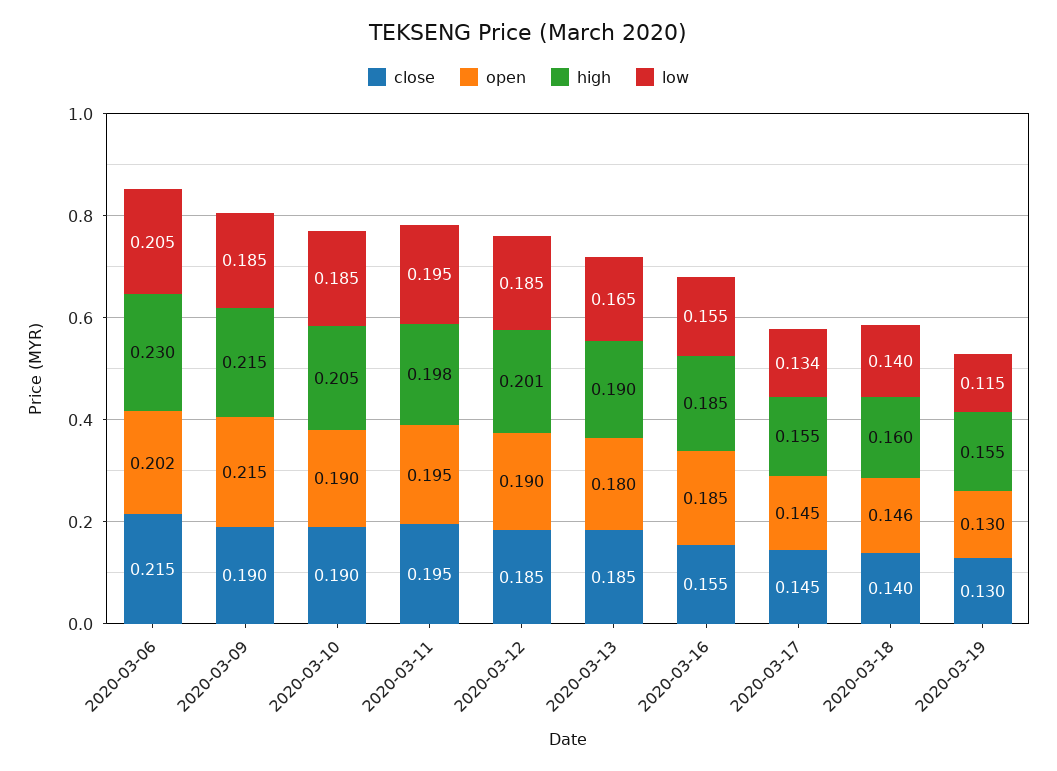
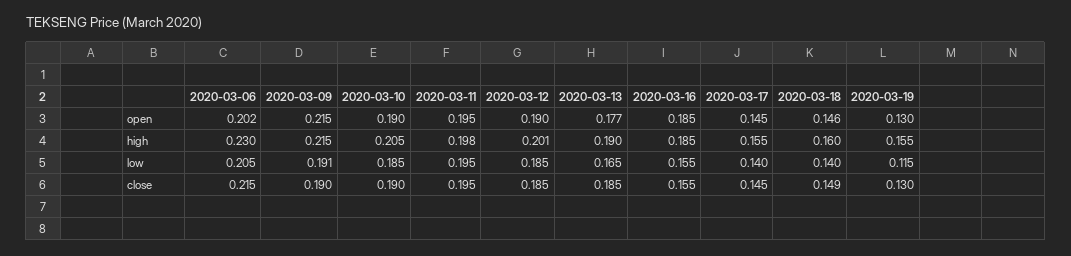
  {
    "close": {
      "2020-03-06": 0.215,
      "2020-03-09": 0.19,
      "2020-03-10": 0.19,
      "2020-03-11": 0.195,
      "2020-03-12": 0.185,
      "2020-03-13": 0.185,
      "2020-03-16": 0.155,
      "2020-03-17": 0.145,
-     "2020-03-18": 0.14,
+     "2020-03-18": 0.149,
      "2020-03-19": 0.13
    },
    "open": {
      "2020-03-06": 0.202,
      "2020-03-09": 0.215,
      "2020-03-10": 0.19,
      "2020-03-11": 0.195,
      "2020-03-12": 0.19,
-     "2020-03-13": 0.18,
+     "2020-03-13": 0.177,
      "2020-03-16": 0.185,
      "2020-03-17": 0.145,
      "2020-03-18": 0.146,
      "2020-03-19": 0.13
    },
    "high": {
      "2020-03-06": 0.23,
      "2020-03-09": 0.215,
      "2020-03-10": 0.205,
      "2020-03-11": 0.198,
      "2020-03-12": 0.201,
      "2020-03-13": 0.19,
      "2020-03-16": 0.185,
      "2020-03-17": 0.155,
      "2020-03-18": 0.16,
      "2020-03-19": 0.155
    },
    "low": {
      "2020-03-06": 0.205,
-     "2020-03-09": 0.185,
+     "2020-03-09": 0.191,
      "2020-03-10": 0.185,
      "2020-03-11": 0.195,
      "2020-03-12": 0.185,
      "2020-03-13": 0.165,
      "2020-03-16": 0.155,
-     "2020-03-17": 0.134,
+     "2020-03-17": 0.14,
      "2020-03-18": 0.14,
      "2020-03-19": 0.115
    }
  }

